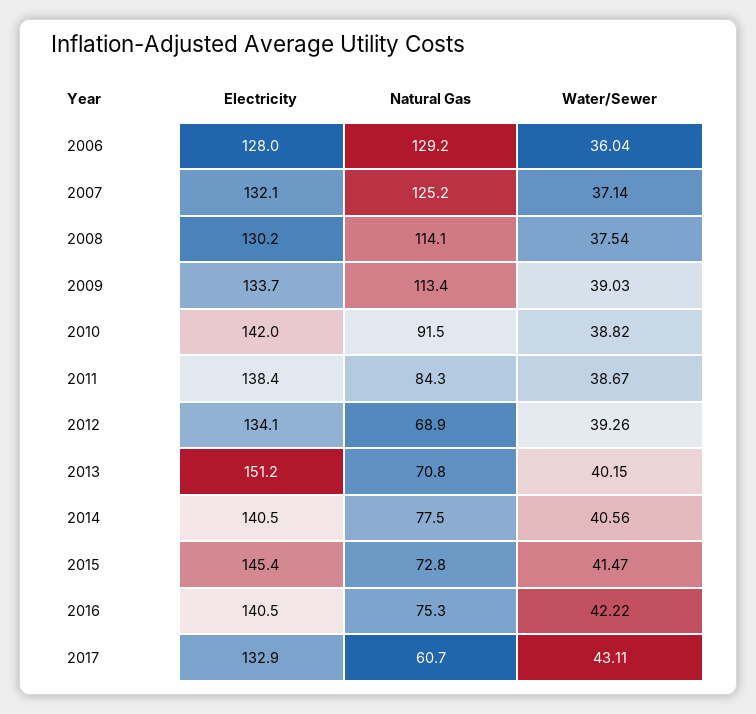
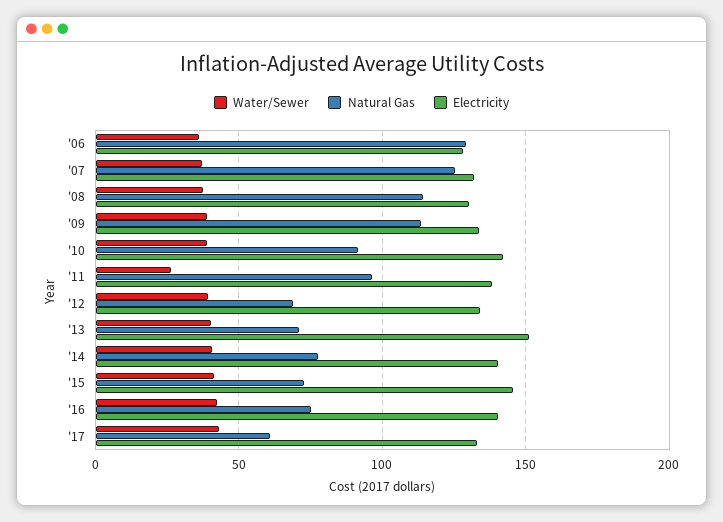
  {
    "Electricity": {
      "2006": 128,
      "2007": 132.1,
      "2008": 130.2,
      "2009": 133.7,
      "2010": 142,
      "2011": 138.4,
      "2012": 134.1,
      "2013": 151.2,
      "2014": 140.5,
      "2015": 145.4,
      "2016": 140.5,
      "2017": 132.9
    },
    "Natural Gas": {
      "2006": 129.2,
      "2007": 125.2,
      "2008": 114.1,
      "2009": 113.4,
      "2010": 91.5,
-     "2011": 84.3,
+     "2011": 95,
      "2012": 68.9,
      "2013": 70.8,
      "2014": 77.5,
      "2015": 72.8,
      "2016": 75.3,
      "2017": 60.7
    },
    "Water/Sewer": {
      "2006": 36.04,
      "2007": 37.14,
      "2008": 37.54,
      "2009": 39.03,
      "2010": 38.82,
-     "2011": 38.67,
+     "2011": 25,
      "2012": 39.26,
      "2013": 40.15,
      "2014": 40.56,
      "2015": 41.47,
      "2016": 42.22,
      "2017": 43.11
    }
  }

